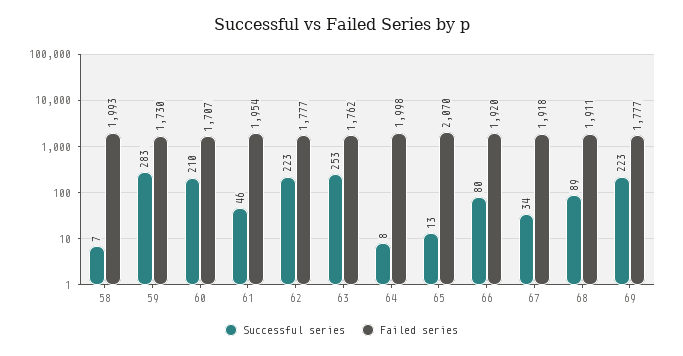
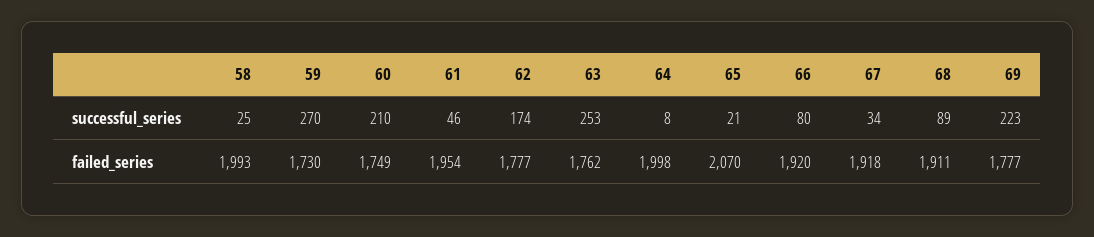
  {
    "Successful series": {
-     "58": 7,
+     "58": 25,
-     "59": 283,
+     "59": 270,
      "60": 210,
      "61": 46,
-     "62": 223,
+     "62": 174,
      "63": 253,
      "64": 8,
-     "65": 13,
+     "65": 21,
      "66": 80,
      "67": 34,
      "68": 89,
      "69": 223
    },
    "Failed series": {
      "58": 1993,
      "59": 1730,
-     "60": 1707,
+     "60": 1749,
      "61": 1954,
      "62": 1777,
      "63": 1762,
      "64": 1998,
      "65": 2070,
      "66": 1920,
      "67": 1918,
      "68": 1911,
      "69": 1777
    }
  }

